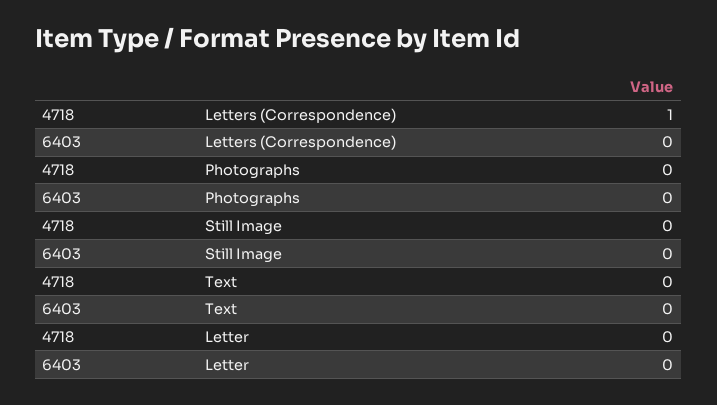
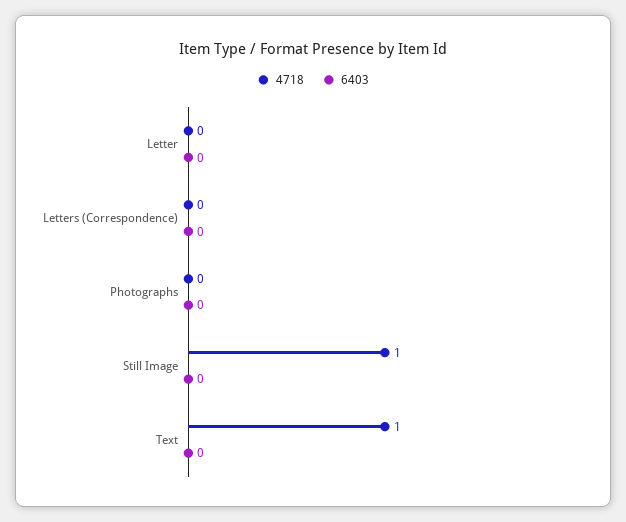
  {
    "4718": {
-     "Letters (Correspondence)": 1,
+     "Letters (Correspondence)": 0,
      "Photographs": 0,
-     "Still Image": 0,
+     "Still Image": 1,
-     "Text": 0,
+     "Text": 1,
      "Letter": 0
    },
    "6403": {
      "Letters (Correspondence)": 0,
      "Photographs": 0,
      "Still Image": 0,
      "Text": 0,
      "Letter": 0
    }
  }

